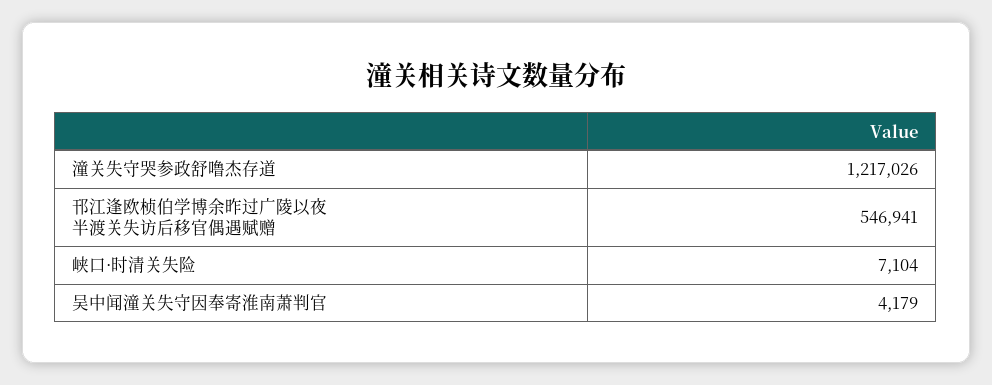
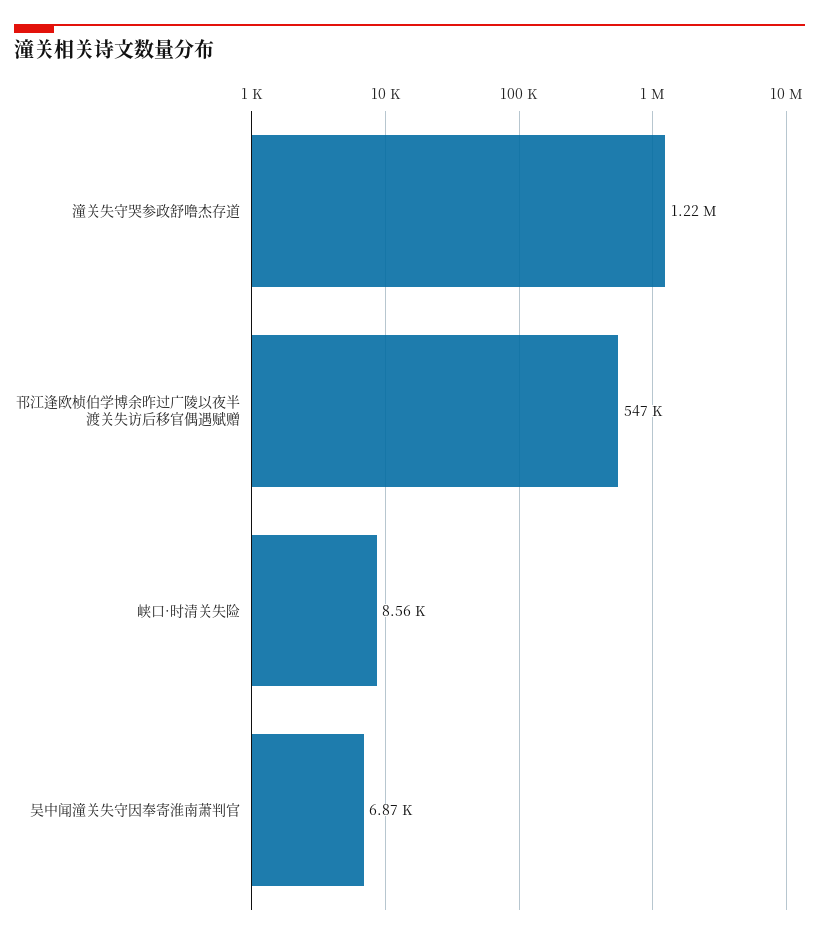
  {
    "潼关失守哭参政舒噜杰存道": 1217026,
    "邗江逢欧桢伯学博余昨过广陵以夜半渡关失访后移官偶遇赋赠": 546941,
-   "峡口·时清关失险": 7104,
+   "峡口·时清关失险": 8560,
-   "吴中闻潼关失守因奉寄淮南萧判官": 4179
+   "吴中闻潼关失守因奉寄淮南萧判官": 6870
  }

